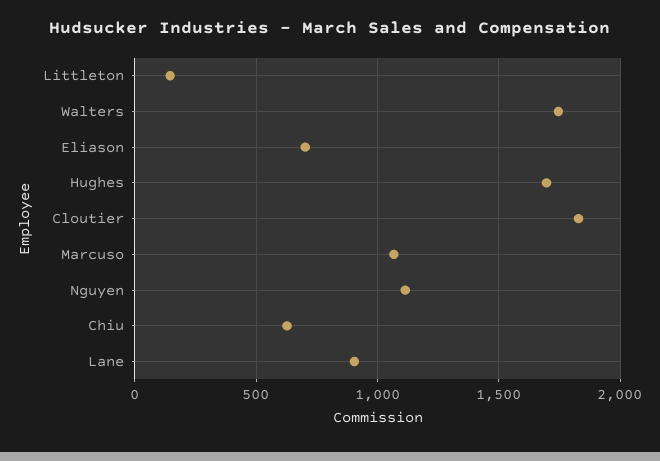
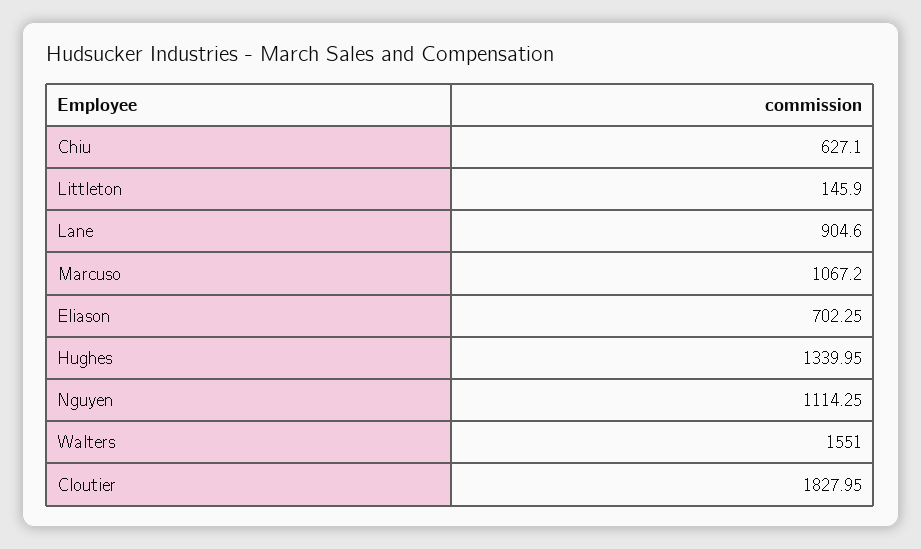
  {
    "Littleton": 145.9,
-   "Walters": 1750,
+   "Walters": 1551,
    "Eliason": 702.25,
-   "Hughes": 1700,
+   "Hughes": 1339.95,
    "Cloutier": 1827.95,
    "Marcuso": 1067.2,
    "Nguyen": 1114.25,
    "Chiu": 627.1,
    "Lane": 904.6
  }

